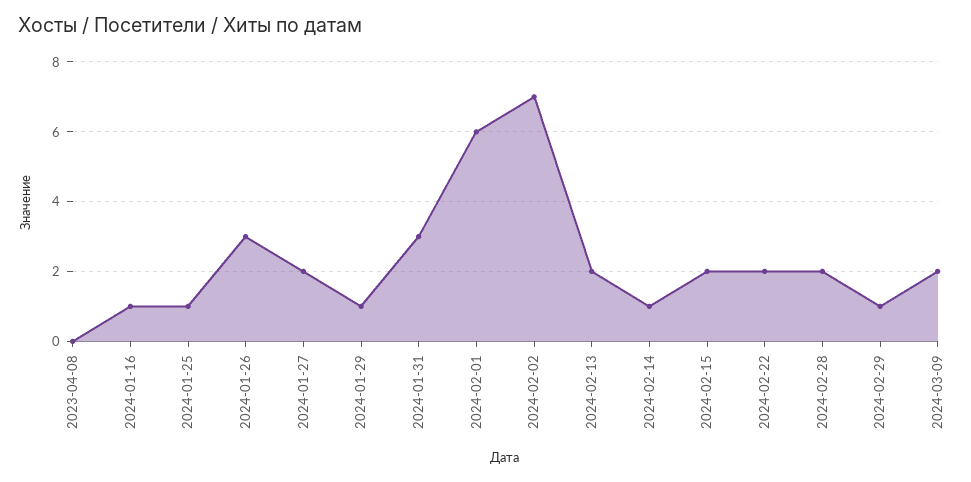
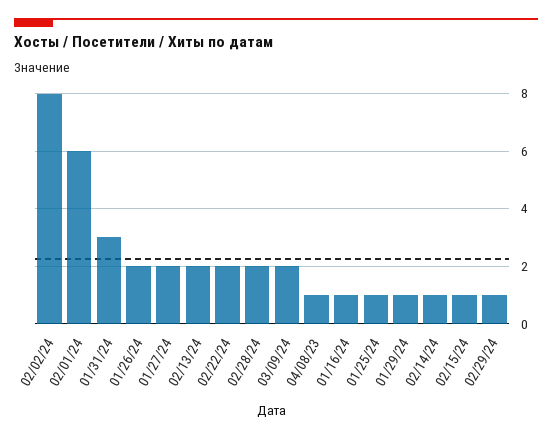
  {
-   "2023-04-08": 0,
+   "2023-04-08": 1,
    "2024-01-16": 1,
    "2024-01-25": 1,
-   "2024-01-26": 3,
+   "2024-01-26": 2,
    "2024-01-27": 2,
    "2024-01-29": 1,
    "2024-01-31": 3,
    "2024-02-01": 6,
-   "2024-02-02": 7,
+   "2024-02-02": 8,
    "2024-02-13": 2,
    "2024-02-14": 1,
-   "2024-02-15": 2,
+   "2024-02-15": 1,
    "2024-02-22": 2,
    "2024-02-28": 2,
    "2024-02-29": 1,
    "2024-03-09": 2
  }

